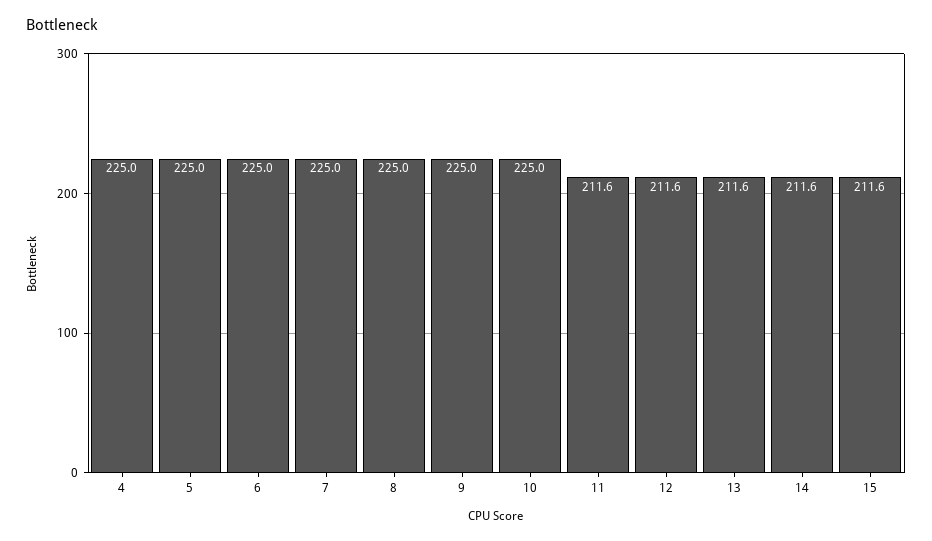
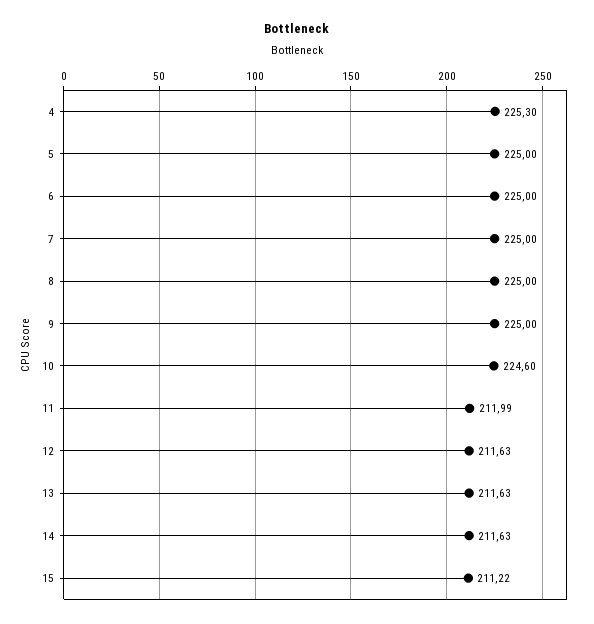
  {
-   "4": 225,
+   "4": 225.3,
    "5": 225,
    "6": 225,
    "7": 225,
    "8": 225,
    "9": 225,
-   "10": 225,
+   "10": 224.6,
-   "11": 211.6,
+   "11": 211.99,
    "12": 211.63,
    "13": 211.63,
    "14": 211.63,
-   "15": 211.6
+   "15": 211.22
  }

